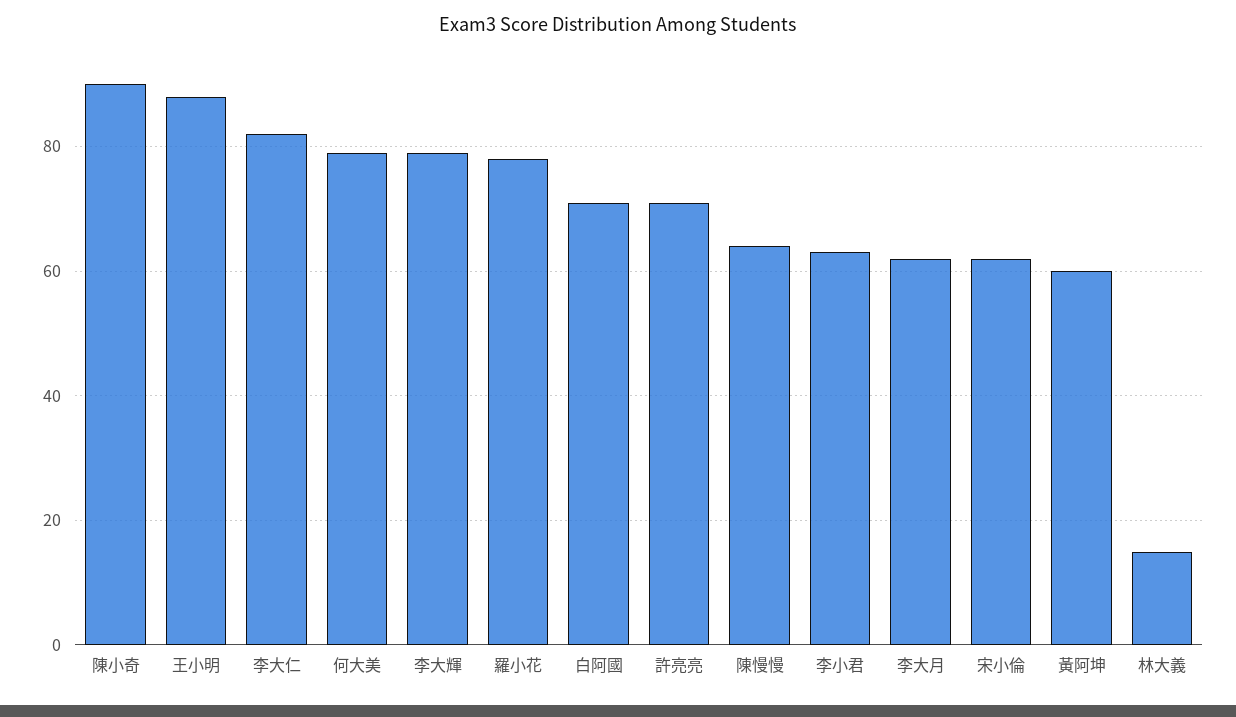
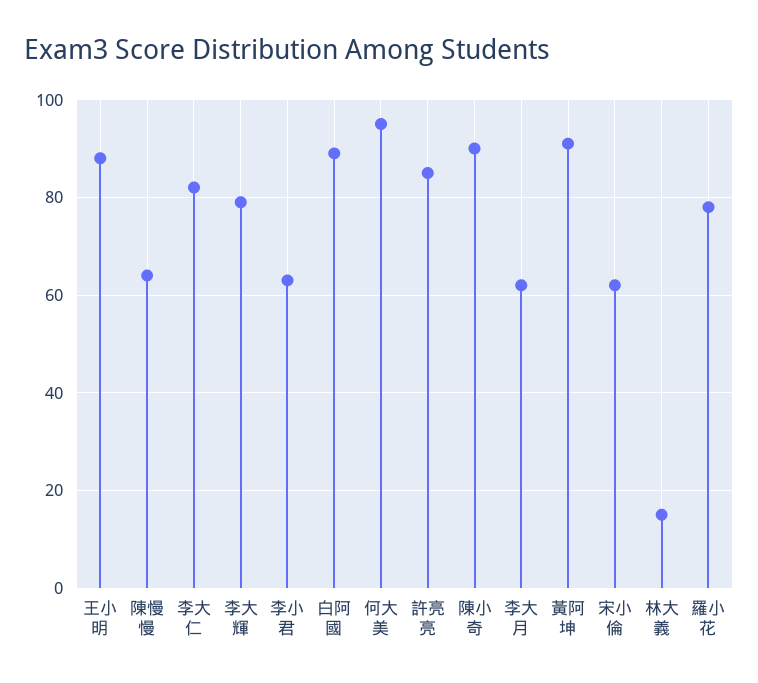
  {
    "陳小奇": 90,
    "王小明": 90,
    "李大仁": 80,
-   "何大美": 80,
+   "何大美": 95,
    "李大輝": 80,
    "羅小花": 80,
-   "白阿國": 70,
+   "白阿國": 90,
-   "許亮亮": 70,
+   "許亮亮": 85,
    "陳慢慢": 65,
    "李小君": 65,
    "李大月": 60,
    "宋小倫": 60,
-   "黃阿坤": 60,
+   "黃阿坤": 90,
    "林大義": 15
  }

